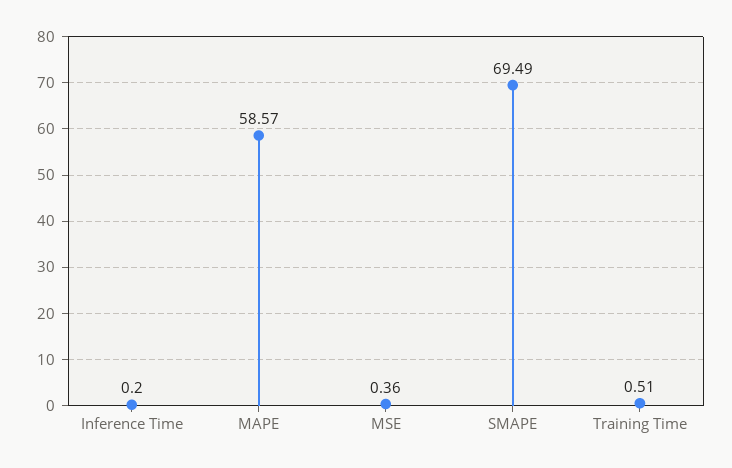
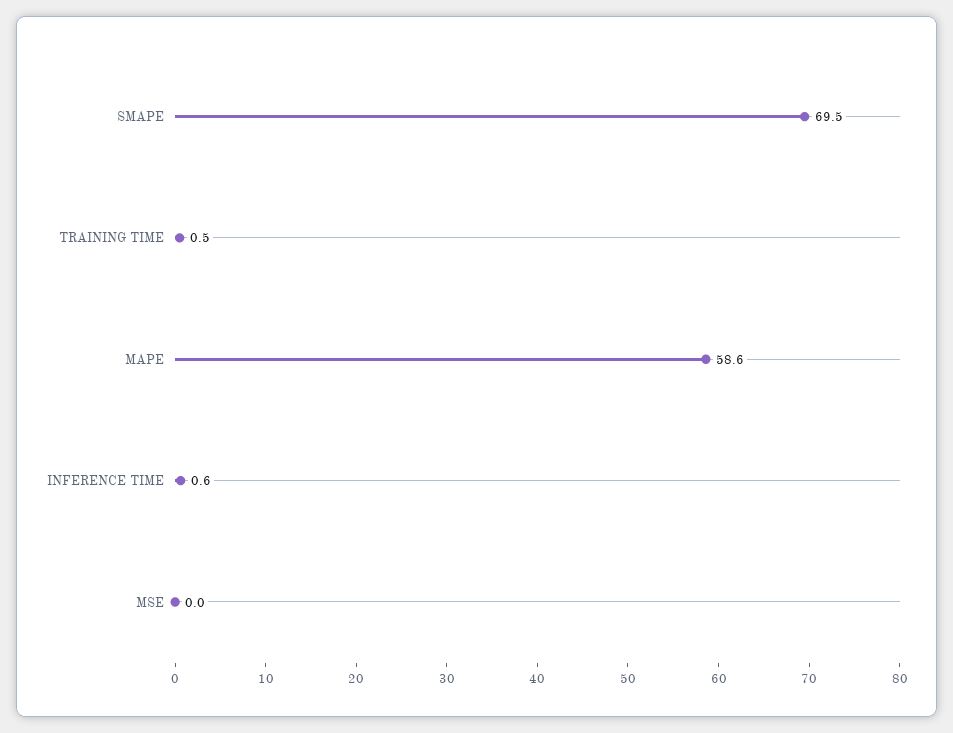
  {
-   "Inference Time": 0.2,
+   "Inference Time": 0.6,
    "MAPE": 58.57,
-   "MSE": 0.36,
+   "MSE": 0,
    "SMAPE": 69.49,
    "Training Time": 0.51
  }

